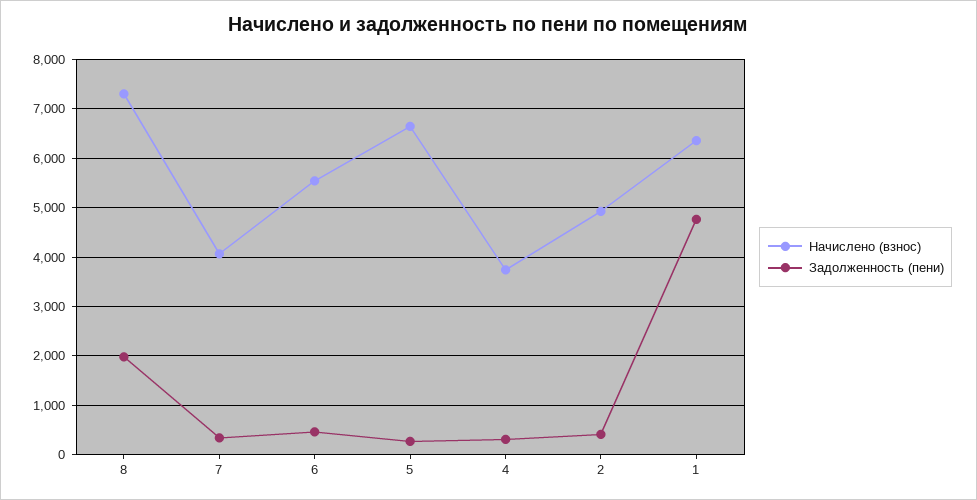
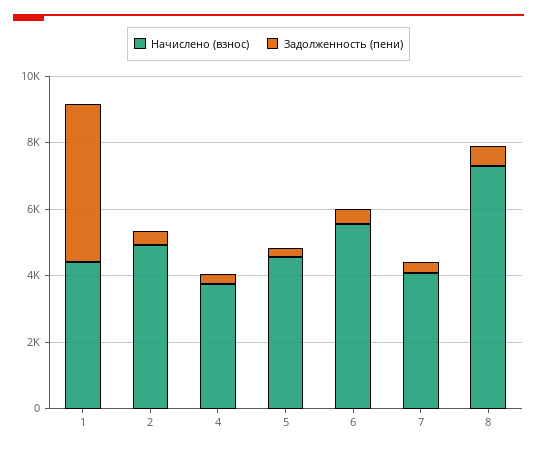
  {
    "Начислено (взнос)": {
      "8": 7400,
      "7": 4000,
      "6": 5600,
-     "5": 6600,
+     "5": 4500,
      "4": 3800,
      "2": 5000,
-     "1": 6400
+     "1": 4500
    },
    "Задолженность (пени)": {
-     "8": 2000,
+     "8": 500,
      "7": 400,
      "6": 400,
      "5": 200,
      "4": 400,
      "2": 400,
      "1": 4800
    }
  }

